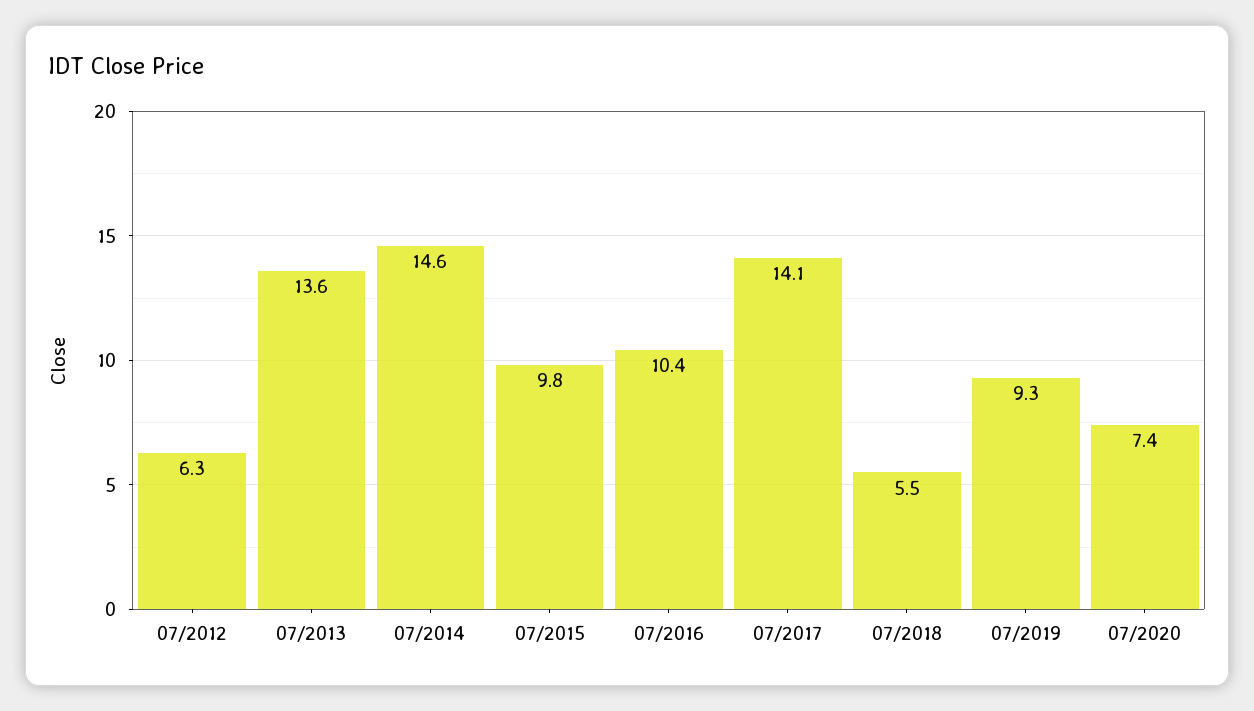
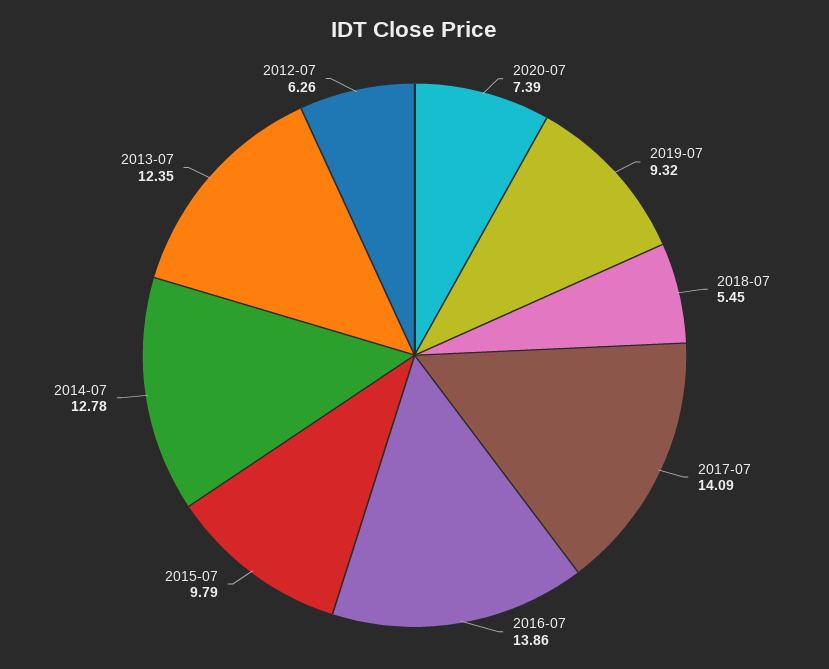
  {
    "07/2012": 6.26,
-   "07/2013": 13.6,
+   "07/2013": 12.35,
-   "07/2014": 14.6,
+   "07/2014": 12.78,
    "07/2015": 9.79,
-   "07/2016": 10.4,
+   "07/2016": 13.86,
    "07/2017": 14.09,
    "07/2018": 5.45,
    "07/2019": 9.32,
    "07/2020": 7.39
  }

